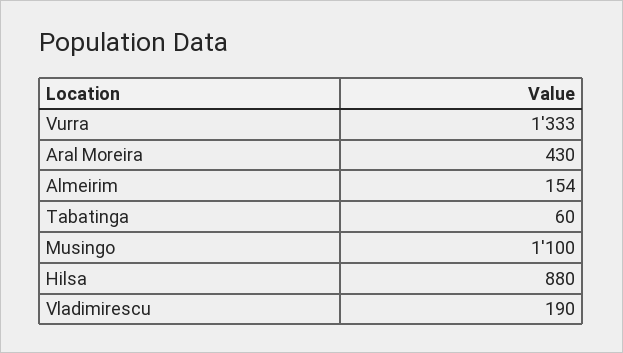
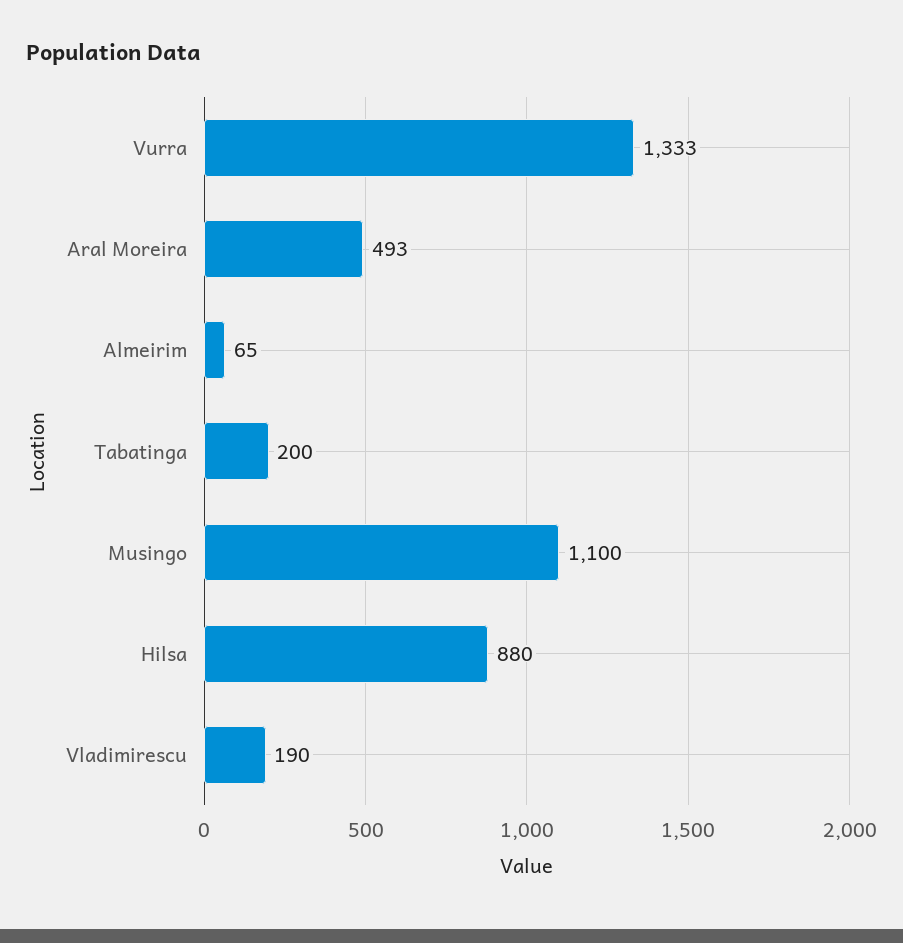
  {
    "Vurra": 1333,
-   "Aral Moreira": 430,
+   "Aral Moreira": 493,
-   "Almeirim": 154,
+   "Almeirim": 65,
-   "Tabatinga": 60,
+   "Tabatinga": 200,
    "Musingo": 1100,
    "Hilsa": 880,
    "Vladimirescu": 190
  }

